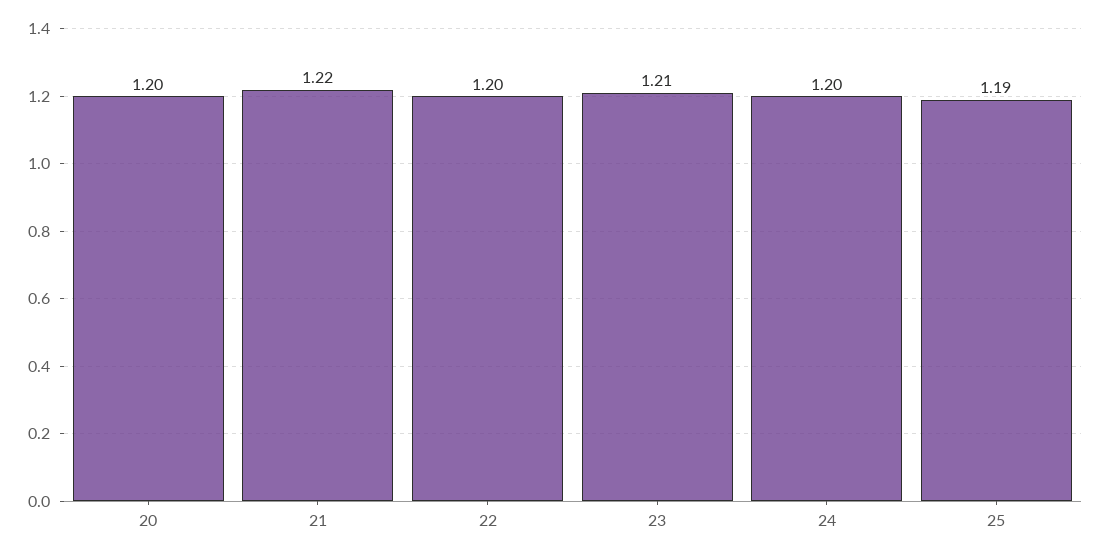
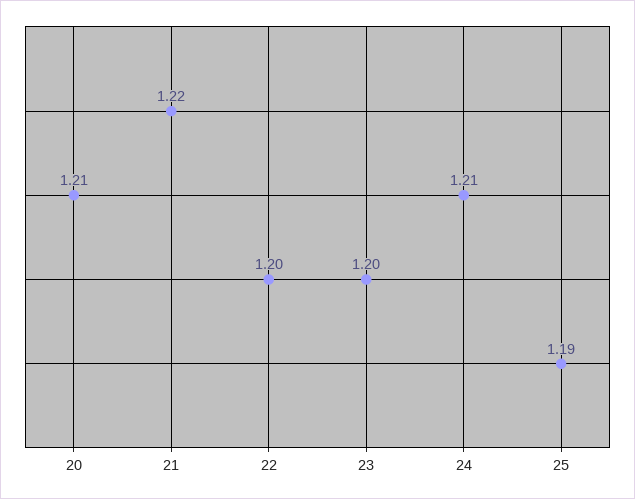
  {
-   "20": 1.2,
+   "20": 1.21,
    "21": 1.22,
    "22": 1.2,
-   "23": 1.21,
+   "23": 1.2,
-   "24": 1.2,
+   "24": 1.21,
    "25": 1.19
  }

